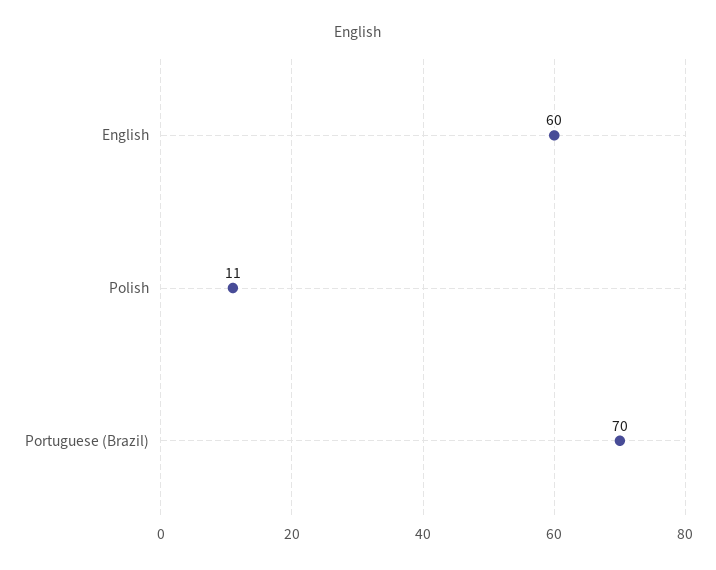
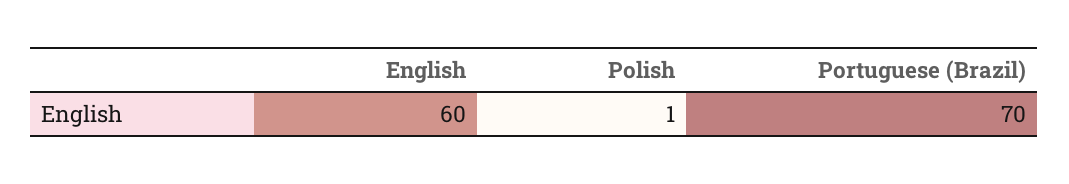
  {
    "English": 60,
-   "Polish": 11,
+   "Polish": 1,
    "Portuguese (Brazil)": 70
  }

